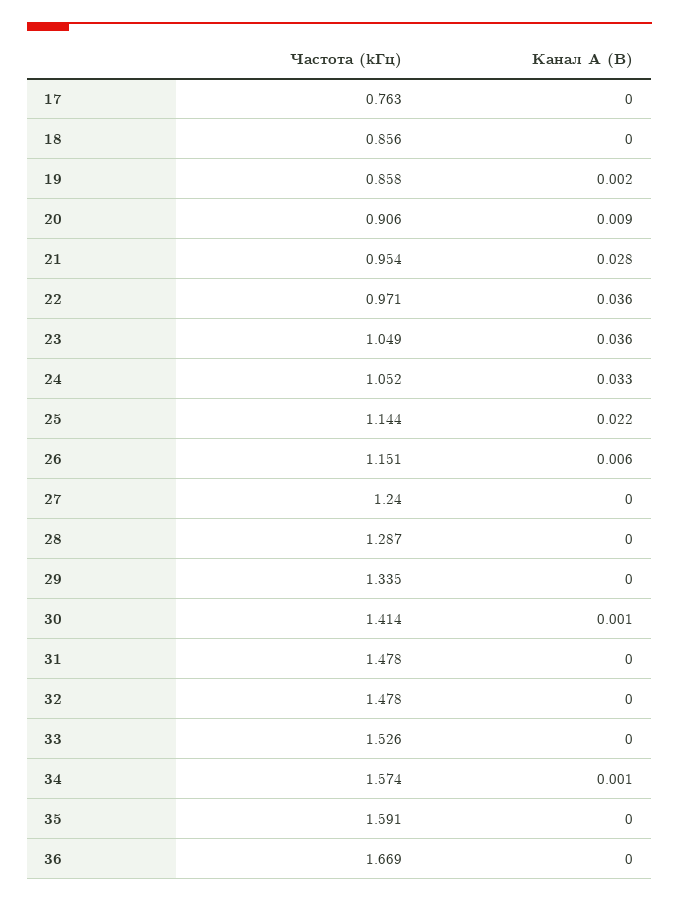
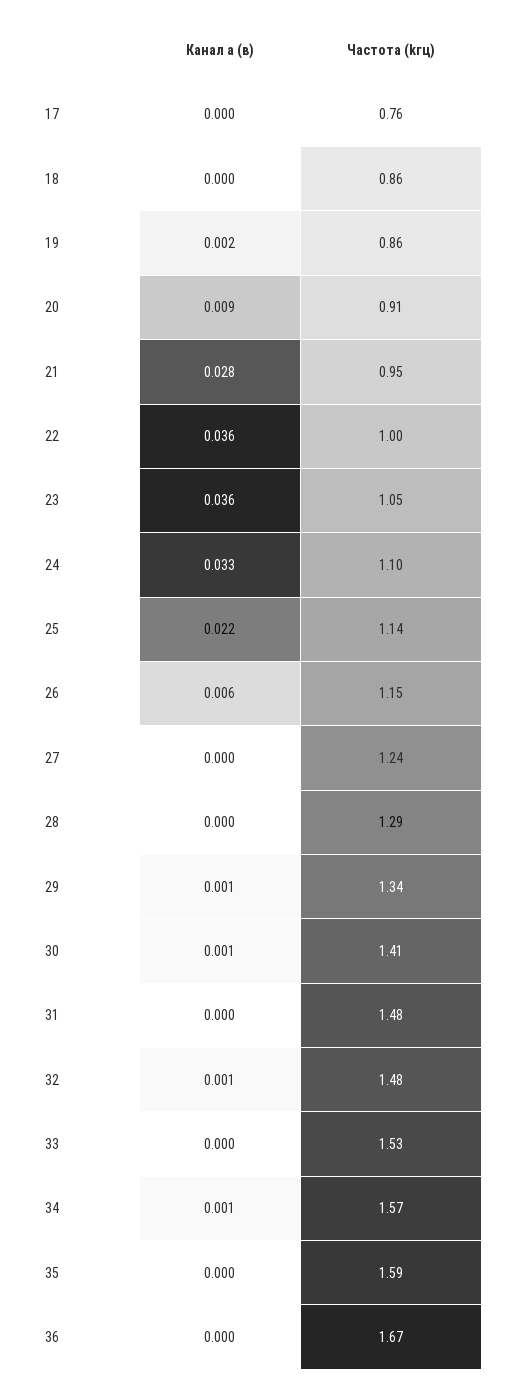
  {
    "Частота (kГц)": {
      "17": 0.763,
      "18": 0.856,
      "19": 0.858,
      "20": 0.906,
      "21": 0.954,
-     "22": 0.971,
+     "22": 1,
      "23": 1.049,
-     "24": 1.052,
+     "24": 1.1,
      "25": 1.144,
      "26": 1.151,
      "27": 1.24,
      "28": 1.287,
      "29": 1.335,
      "30": 1.414,
      "31": 1.478,
      "32": 1.478,
      "33": 1.526,
      "34": 1.574,
      "35": 1.591,
      "36": 1.669
    },
    "Канал A (В)": {
      "17": 0,
      "18": 0,
      "19": 0.002,
      "20": 0.009,
      "21": 0.028,
      "22": 0.036,
      "23": 0.036,
      "24": 0.033,
      "25": 0.022,
      "26": 0.006,
      "27": 0,
      "28": 0,
-     "29": 0,
+     "29": 0.001,
      "30": 0.001,
      "31": 0,
-     "32": 0,
+     "32": 0.001,
      "33": 0,
      "34": 0.001,
      "35": 0,
      "36": 0
    }
  }

